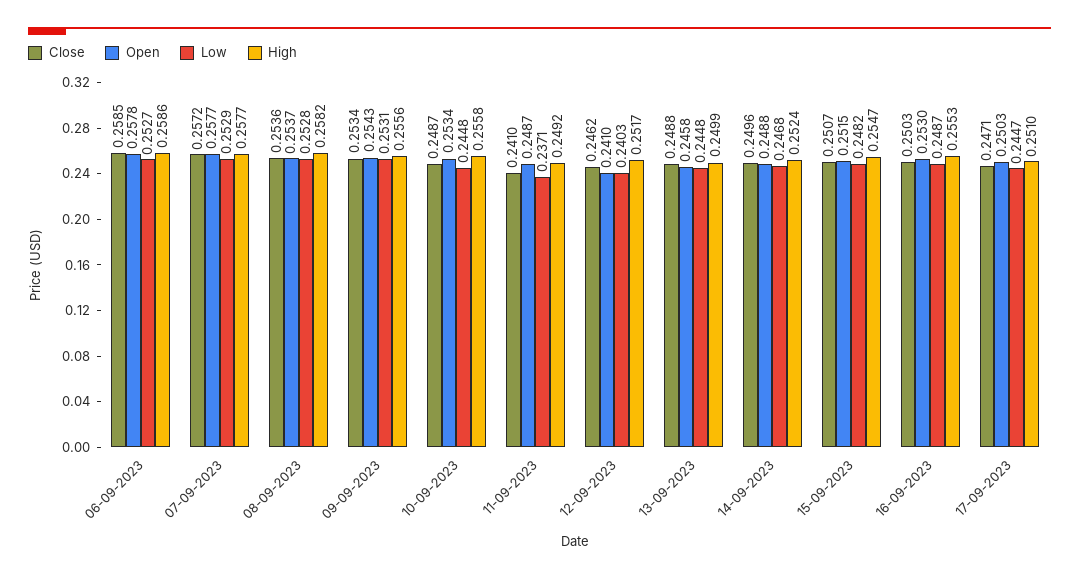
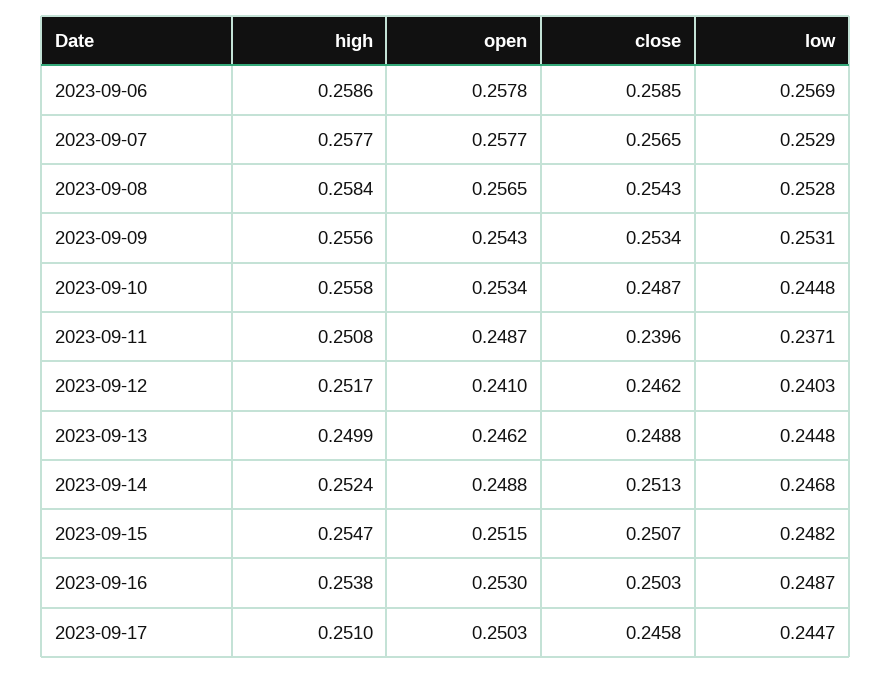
  {
    "Close": {
      "06-09-2023": 0.2585,
-     "07-09-2023": 0.2572,
+     "07-09-2023": 0.2565,
-     "08-09-2023": 0.2536,
+     "08-09-2023": 0.2543,
      "09-09-2023": 0.2534,
      "10-09-2023": 0.2487,
-     "11-09-2023": 0.241,
+     "11-09-2023": 0.2396,
      "12-09-2023": 0.2462,
      "13-09-2023": 0.2488,
-     "14-09-2023": 0.2496,
+     "14-09-2023": 0.2513,
      "15-09-2023": 0.2507,
      "16-09-2023": 0.2503,
-     "17-09-2023": 0.2471
+     "17-09-2023": 0.2458
    },
    "Open": {
      "06-09-2023": 0.2578,
      "07-09-2023": 0.2577,
-     "08-09-2023": 0.2537,
+     "08-09-2023": 0.2565,
      "09-09-2023": 0.2543,
      "10-09-2023": 0.2534,
      "11-09-2023": 0.2487,
      "12-09-2023": 0.241,
-     "13-09-2023": 0.2458,
+     "13-09-2023": 0.2462,
      "14-09-2023": 0.2488,
      "15-09-2023": 0.2515,
      "16-09-2023": 0.253,
      "17-09-2023": 0.2503
    },
    "Low": {
-     "06-09-2023": 0.2527,
+     "06-09-2023": 0.2569,
      "07-09-2023": 0.2529,
      "08-09-2023": 0.2528,
      "09-09-2023": 0.2531,
      "10-09-2023": 0.2448,
      "11-09-2023": 0.2371,
      "12-09-2023": 0.2403,
      "13-09-2023": 0.2448,
      "14-09-2023": 0.2468,
      "15-09-2023": 0.2482,
      "16-09-2023": 0.2487,
      "17-09-2023": 0.2447
    },
    "High": {
      "06-09-2023": 0.2586,
      "07-09-2023": 0.2577,
-     "08-09-2023": 0.2582,
+     "08-09-2023": 0.2584,
      "09-09-2023": 0.2556,
      "10-09-2023": 0.2558,
-     "11-09-2023": 0.2492,
+     "11-09-2023": 0.2508,
      "12-09-2023": 0.2517,
      "13-09-2023": 0.2499,
      "14-09-2023": 0.2524,
      "15-09-2023": 0.2547,
-     "16-09-2023": 0.2553,
+     "16-09-2023": 0.2538,
      "17-09-2023": 0.251
    }
  }

